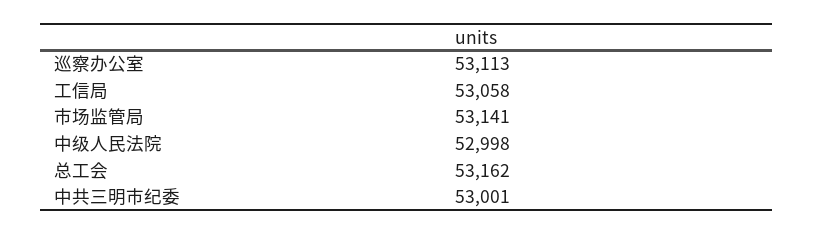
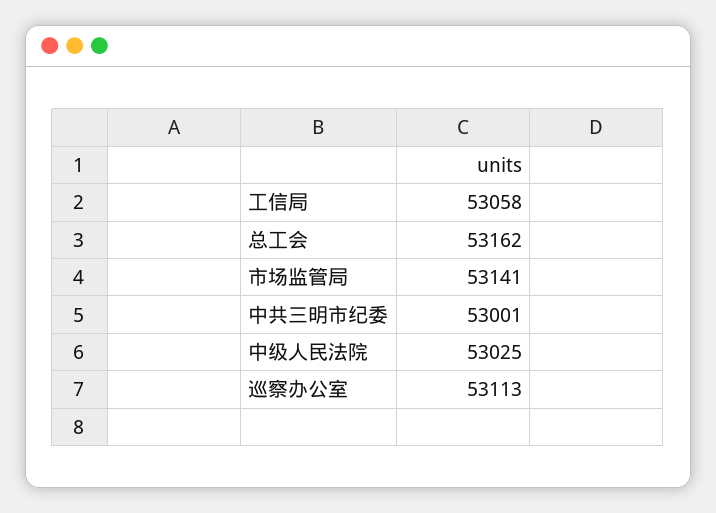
  {
    "巡察办公室": 53113,
    "工信局": 53058,
    "市场监管局": 53141,
-   "中级人民法院": 52998,
+   "中级人民法院": 53025,
    "总工会": 53162,
    "中共三明市纪委": 53001
  }

